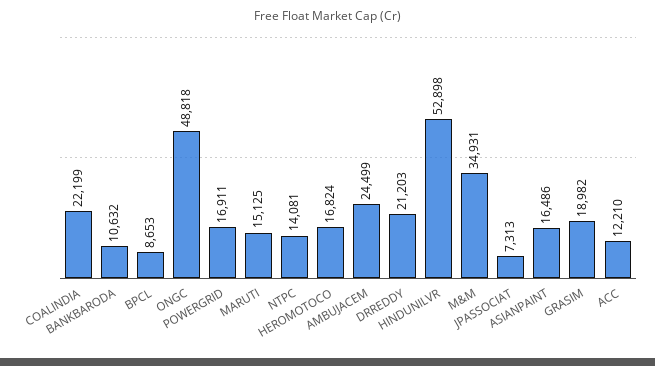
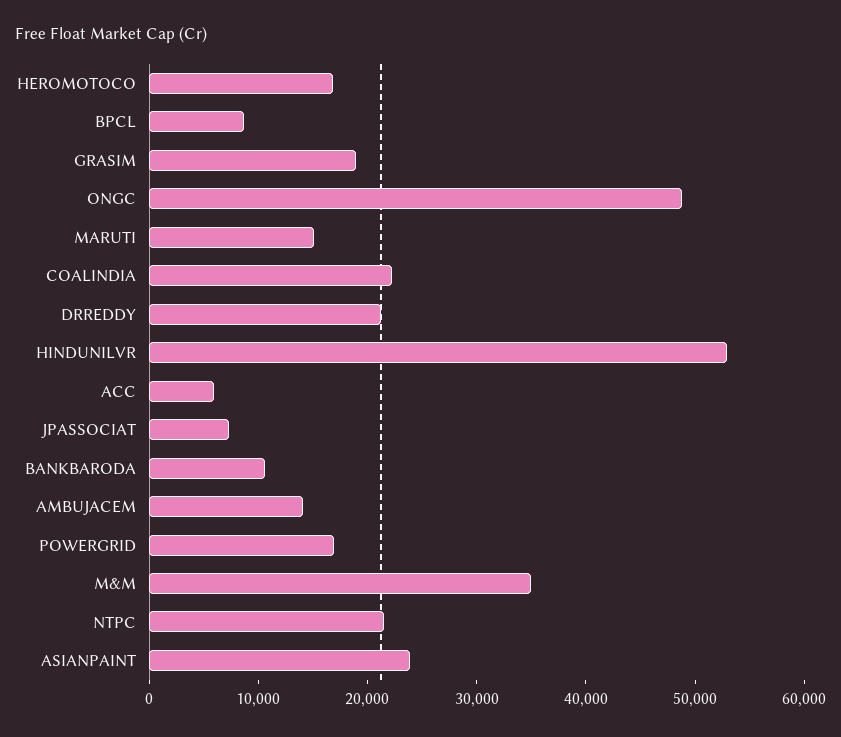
  {
    "COALINDIA": 22199,
    "BANKBARODA": 10632,
    "BPCL": 8653,
    "ONGC": 48818,
    "POWERGRID": 16911,
    "MARUTI": 15125,
-   "NTPC": 14081,
+   "NTPC": 22000,
    "HEROMOTOCO": 16824,
-   "AMBUJACEM": 24499,
+   "AMBUJACEM": 14000,
    "DRREDDY": 21203,
    "HINDUNILVR": 52898,
    "M&M": 34931,
    "JPASSOCIAT": 7313,
-   "ASIANPAINT": 16486,
+   "ASIANPAINT": 24000,
    "GRASIM": 18982,
-   "ACC": 12210
+   "ACC": 6000
  }

